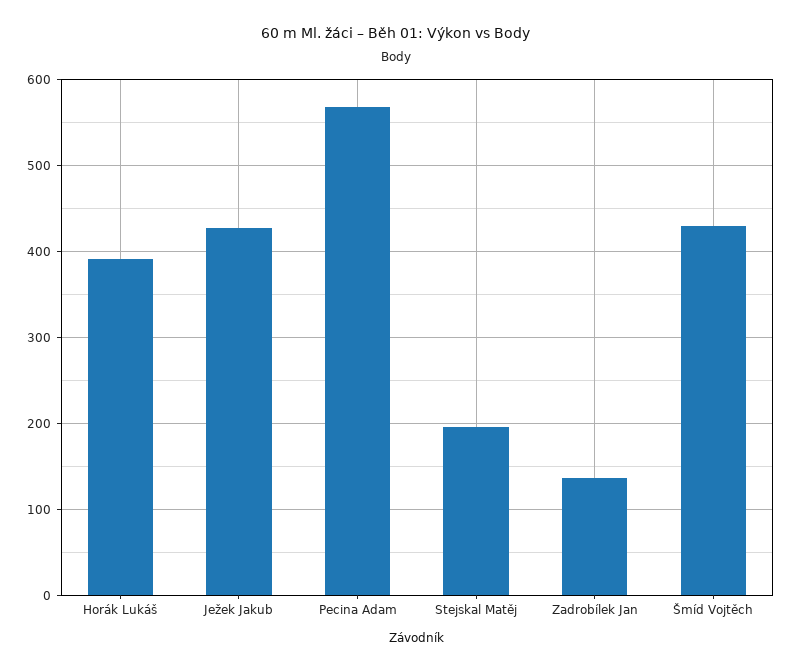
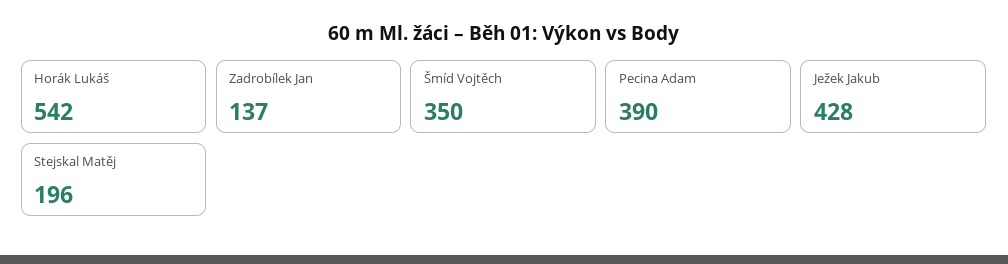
  {
-   "Horák Lukáš": 390,
+   "Horák Lukáš": 542,
    "Ježek Jakub": 428,
-   "Pecina Adam": 570,
+   "Pecina Adam": 390,
    "Stejskal Matěj": 196,
    "Zadrobílek Jan": 137,
-   "Šmíd Vojtěch": 430
+   "Šmíd Vojtěch": 350
  }

